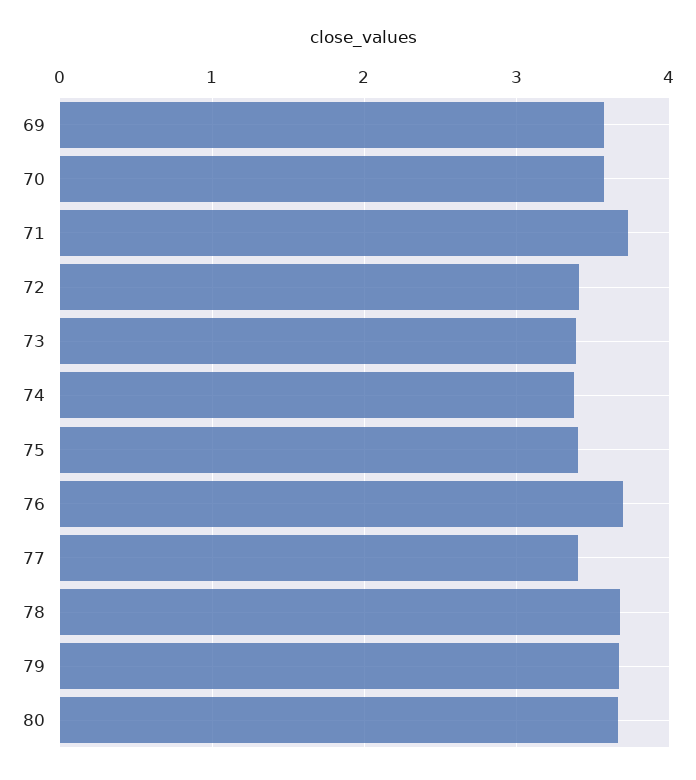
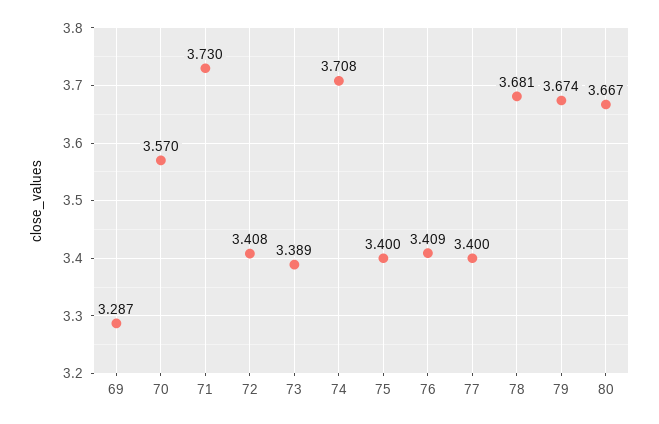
  {
-   "69": 3.6,
+   "69": 3.287,
    "70": 3.57,
    "71": 3.73,
    "72": 3.408,
    "73": 3.389,
-   "74": 3.4,
+   "74": 3.708,
    "75": 3.4,
-   "76": 3.7,
+   "76": 3.409,
    "77": 3.4,
    "78": 3.681,
    "79": 3.674,
    "80": 3.667
  }

